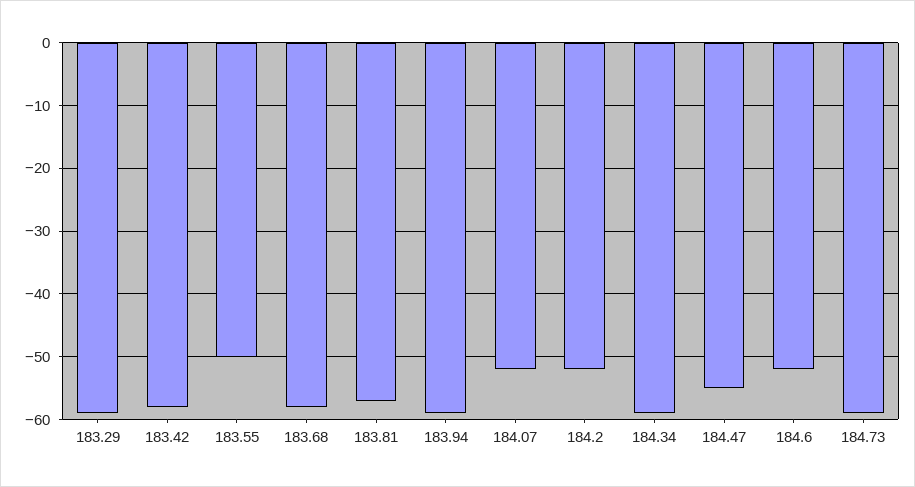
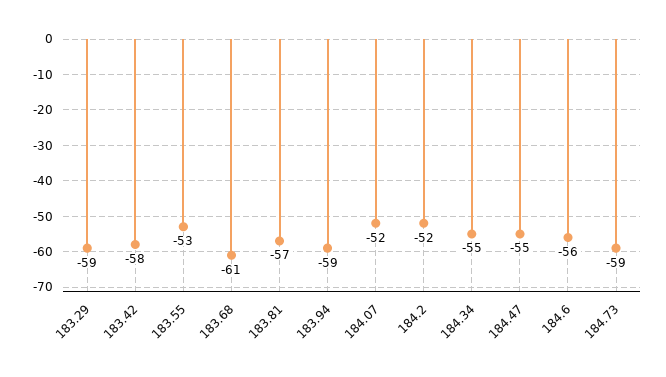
  {
    "183.29": -59,
    "183.42": -58,
-   "183.55": -50,
+   "183.55": -53,
-   "183.68": -58,
+   "183.68": -61,
    "183.81": -57,
    "183.94": -59,
    "184.07": -52,
    "184.2": -52,
-   "184.34": -59,
+   "184.34": -55,
    "184.47": -55,
-   "184.6": -52,
+   "184.6": -56,
    "184.73": -59
  }

